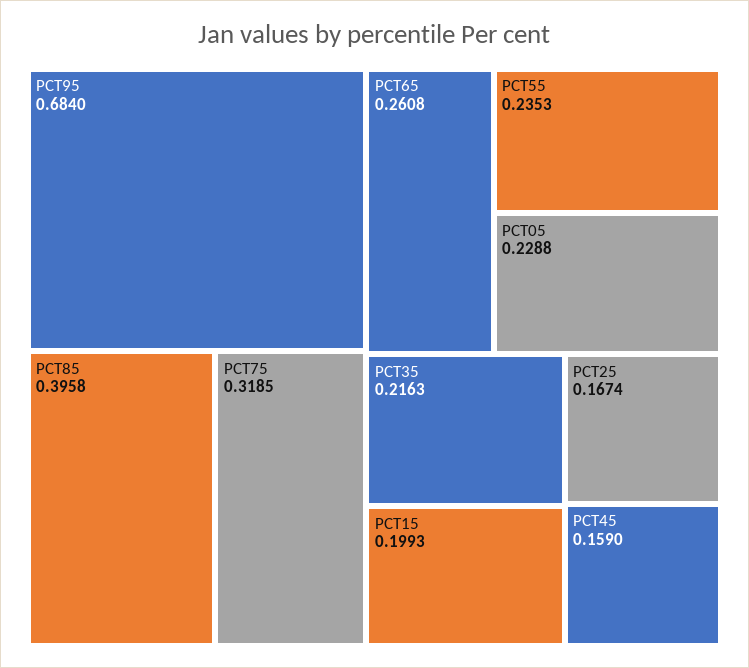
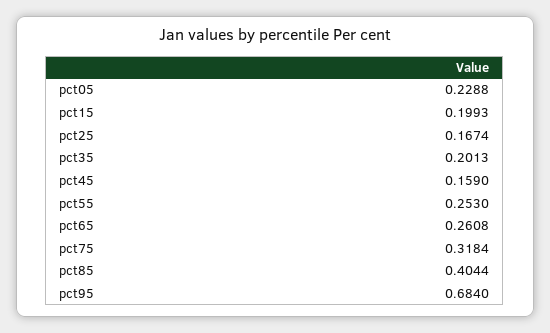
  {
    "PCT95": 0.684,
-   "PCT85": 0.3958,
+   "PCT85": 0.4044,
-   "PCT75": 0.3185,
+   "PCT75": 0.3184,
    "PCT65": 0.2608,
-   "PCT55": 0.2353,
+   "PCT55": 0.253,
    "PCT05": 0.2288,
-   "PCT35": 0.2163,
+   "PCT35": 0.2013,
    "PCT15": 0.1993,
    "PCT25": 0.1674,
    "PCT45": 0.159
  }

